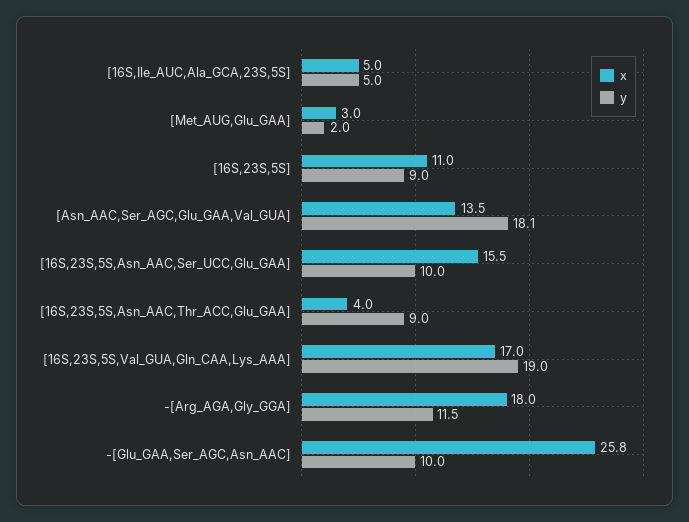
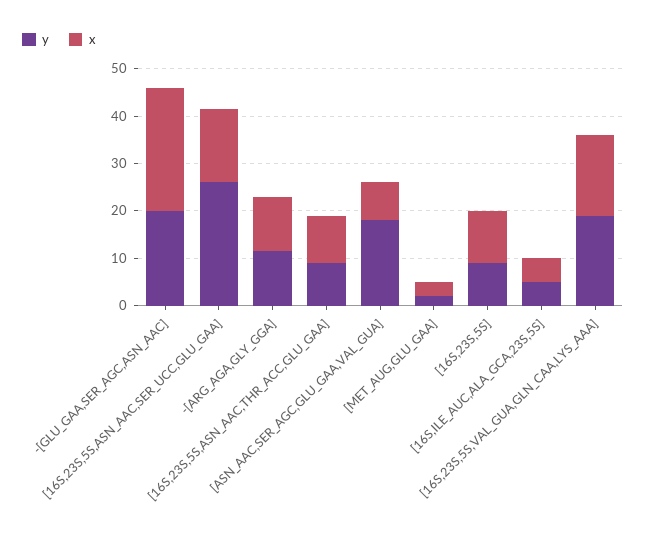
  {
    "x": {
      "[16S,Ile_AUC,Ala_GCA,23S,5S]": 5,
      "[Met_AUG,Glu_GAA]": 3,
      "[16S,23S,5S]": 11,
-     "[Asn_AAC,Ser_AGC,Glu_GAA,Val_GUA]": 13.5,
+     "[Asn_AAC,Ser_AGC,Glu_GAA,Val_GUA]": 8,
      "[16S,23S,5S,Asn_AAC,Ser_UCC,Glu_GAA]": 15.5,
-     "[16S,23S,5S,Asn_AAC,Thr_ACC,Glu_GAA]": 4,
+     "[16S,23S,5S,Asn_AAC,Thr_ACC,Glu_GAA]": 10,
      "[16S,23S,5S,Val_GUA,Gln_CAA,Lys_AAA]": 17,
-     "-[Arg_AGA,Gly_GGA]": 18,
+     "-[Arg_AGA,Gly_GGA]": 12,
      "-[Glu_GAA,Ser_AGC,Asn_AAC]": 25.8
    },
    "y": {
      "[16S,Ile_AUC,Ala_GCA,23S,5S]": 5,
      "[Met_AUG,Glu_GAA]": 2,
      "[16S,23S,5S]": 9,
      "[Asn_AAC,Ser_AGC,Glu_GAA,Val_GUA]": 18.1,
-     "[16S,23S,5S,Asn_AAC,Ser_UCC,Glu_GAA]": 10,
+     "[16S,23S,5S,Asn_AAC,Ser_UCC,Glu_GAA]": 26,
      "[16S,23S,5S,Asn_AAC,Thr_ACC,Glu_GAA]": 9,
      "[16S,23S,5S,Val_GUA,Gln_CAA,Lys_AAA]": 19,
      "-[Arg_AGA,Gly_GGA]": 11.5,
-     "-[Glu_GAA,Ser_AGC,Asn_AAC]": 10
+     "-[Glu_GAA,Ser_AGC,Asn_AAC]": 20
    }
  }

